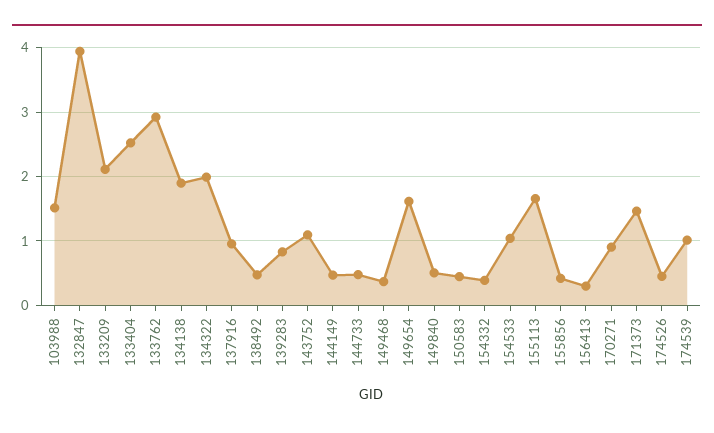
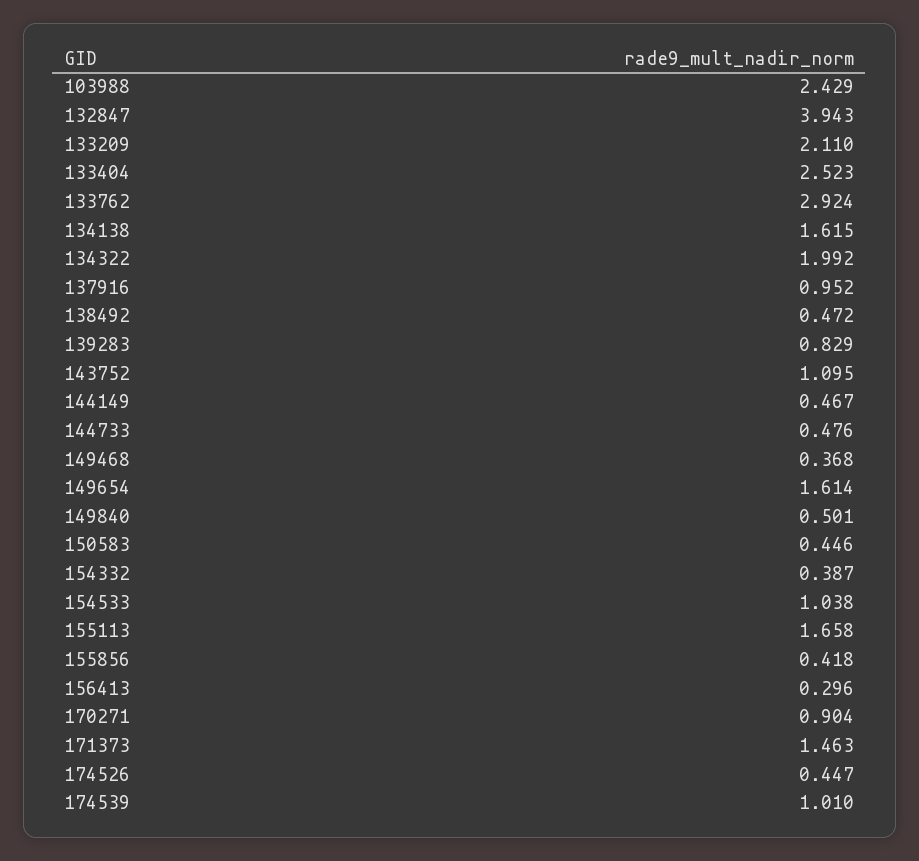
  {
-   "103988": 1.5,
+   "103988": 2.429,
    "132847": 3.943,
    "133209": 2.11,
    "133404": 2.523,
    "133762": 2.924,
-   "134138": 1.9,
+   "134138": 1.615,
    "134322": 1.992,
    "137916": 0.952,
    "138492": 0.472,
    "139283": 0.829,
    "143752": 1.095,
    "144149": 0.467,
    "144733": 0.476,
    "149468": 0.368,
    "149654": 1.614,
    "149840": 0.501,
    "150583": 0.446,
    "154332": 0.387,
    "154533": 1.038,
    "155113": 1.658,
    "155856": 0.418,
    "156413": 0.296,
    "170271": 0.904,
    "171373": 1.463,
    "174526": 0.447,
    "174539": 1.01
  }

